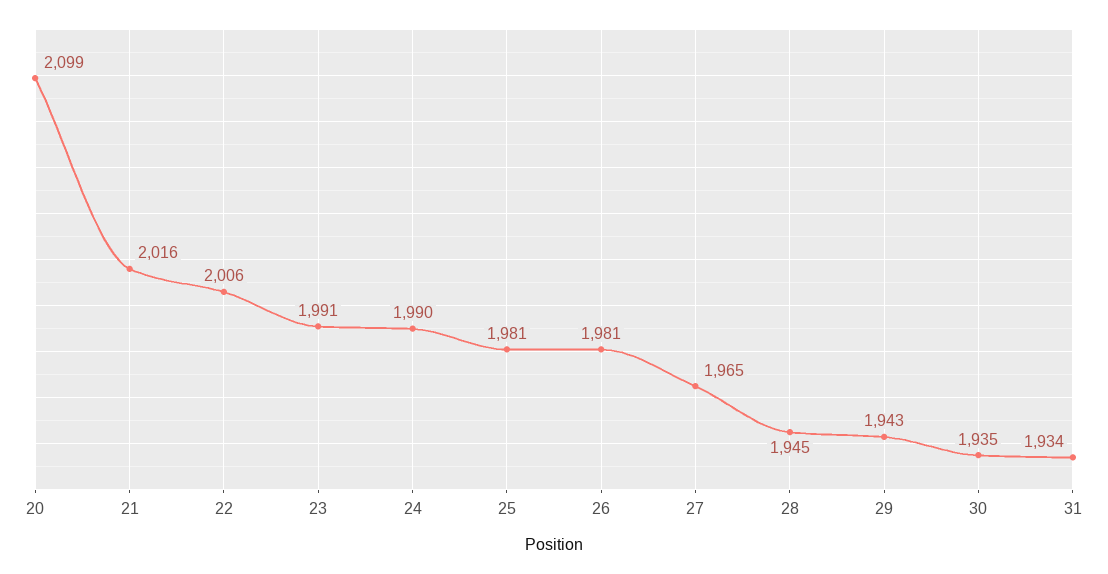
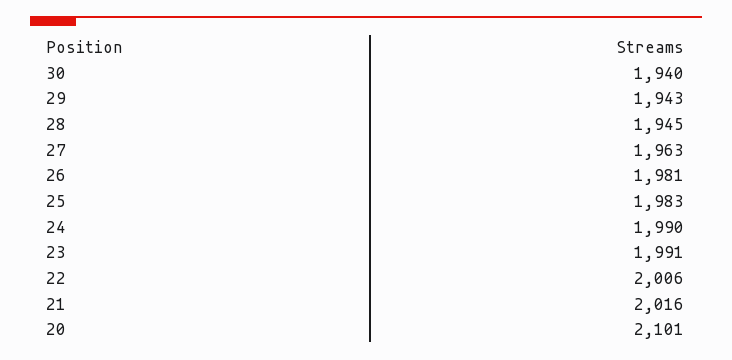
  {
-   "20": 2099,
+   "20": 2101,
    "21": 2016,
    "22": 2006,
    "23": 1991,
    "24": 1990,
-   "25": 1981,
+   "25": 1983,
    "26": 1981,
-   "27": 1965,
+   "27": 1963,
    "28": 1945,
    "29": 1943,
-   "30": 1935,
+   "30": 1940
-   "31": 1934
  }

